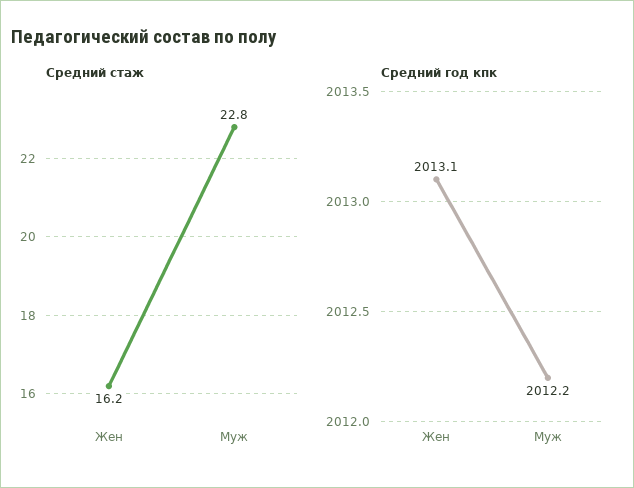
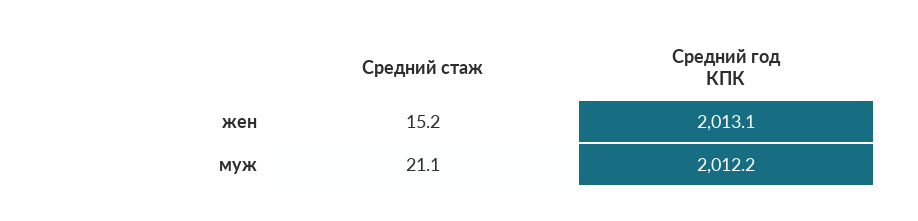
  {
    "Средний стаж": {
-     "Жен": 16.2,
+     "Жен": 15.2,
-     "Муж": 22.8
+     "Муж": 21.1
    },
    "Средний год кпк": {
      "Жен": 2013.1,
      "Муж": 2012.2
    }
  }

